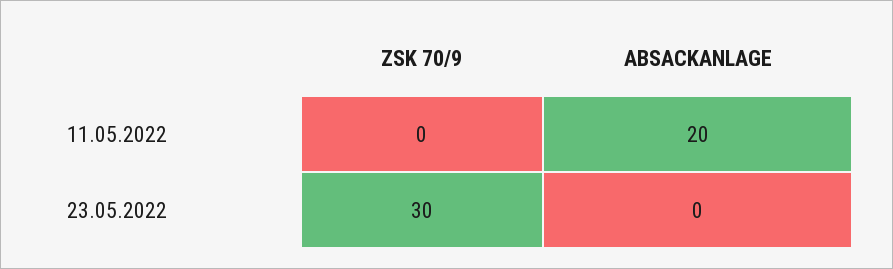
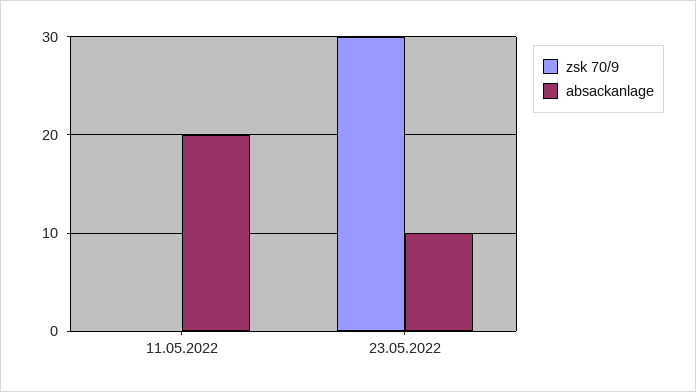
  {
    "ZSK 70/9": {
      "11.05.2022": 0,
      "23.05.2022": 30
    },
    "ABSACKANLAGE": {
      "11.05.2022": 20,
-     "23.05.2022": 0
+     "23.05.2022": 10
    }
  }

